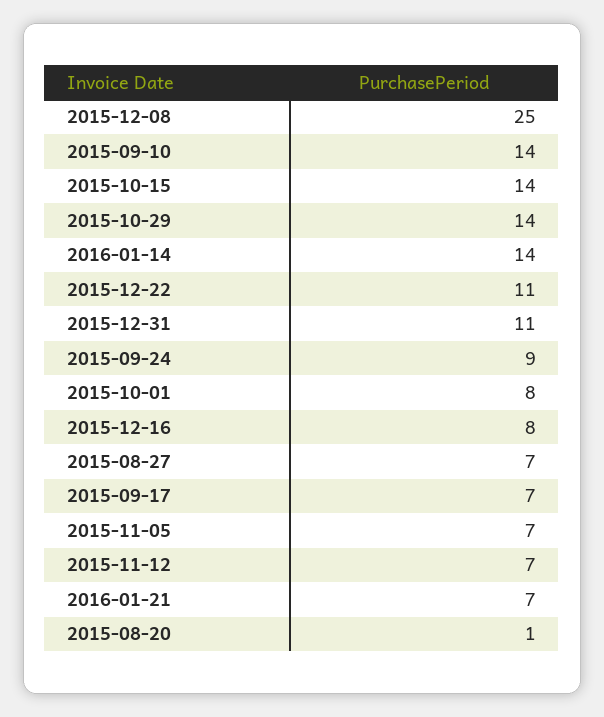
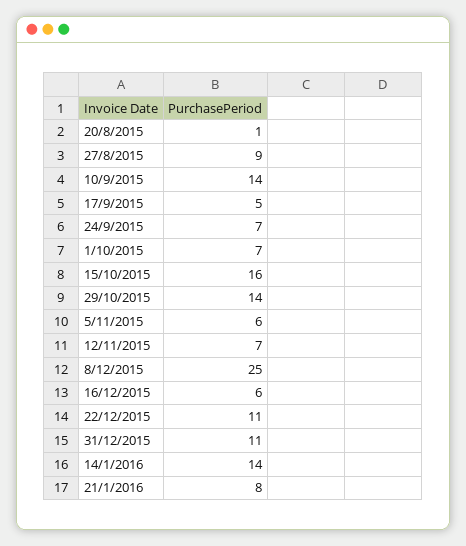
  {
    "2015-12-08": 25,
    "2015-09-10": 14,
-   "2015-10-15": 14,
+   "2015-10-15": 16,
    "2015-10-29": 14,
    "2016-01-14": 14,
    "2015-12-22": 11,
    "2015-12-31": 11,
-   "2015-09-24": 9,
+   "2015-09-24": 7,
-   "2015-10-01": 8,
+   "2015-10-01": 7,
-   "2015-12-16": 8,
+   "2015-12-16": 6,
-   "2015-08-27": 7,
+   "2015-08-27": 9,
-   "2015-09-17": 7,
+   "2015-09-17": 5,
-   "2015-11-05": 7,
+   "2015-11-05": 6,
    "2015-11-12": 7,
-   "2016-01-21": 7,
+   "2016-01-21": 8,
    "2015-08-20": 1
  }

